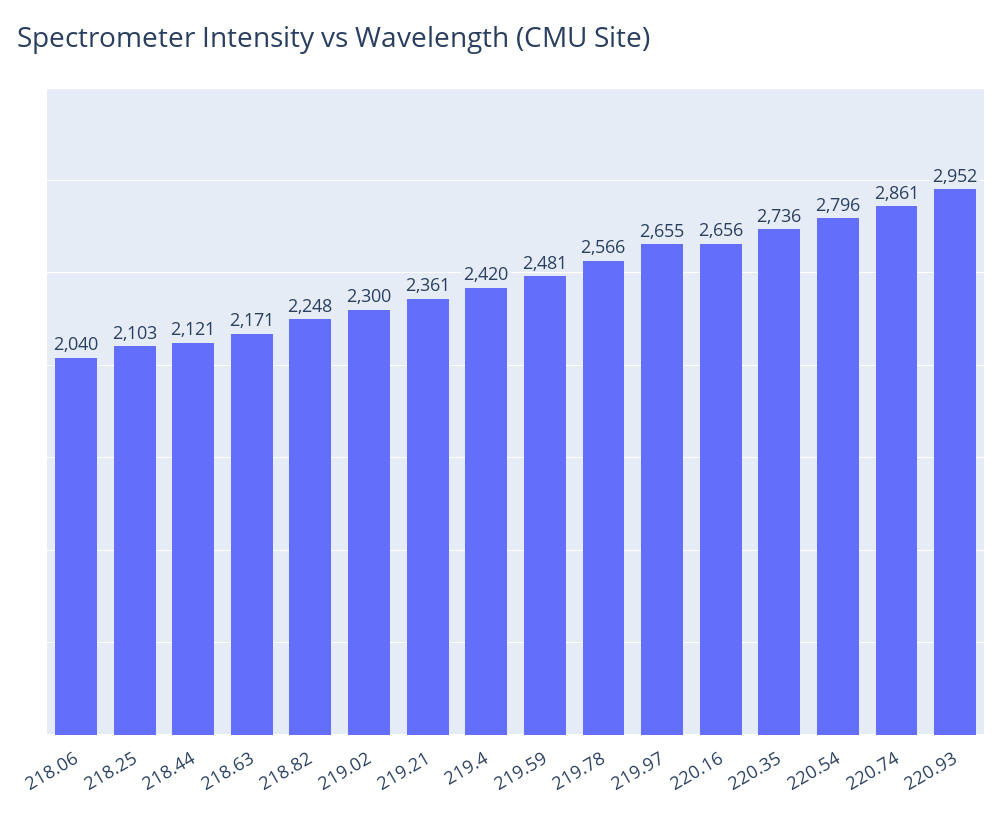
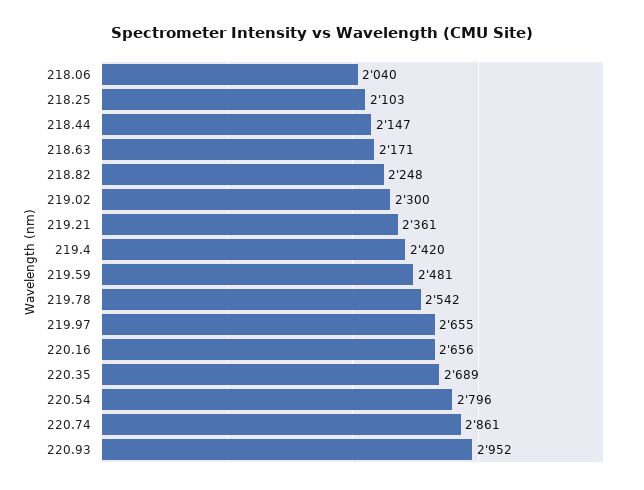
  {
    "218.06": 2040,
    "218.25": 2103,
-   "218.44": 2121,
+   "218.44": 2147,
    "218.63": 2171,
    "218.82": 2248,
    "219.02": 2300,
    "219.21": 2361,
    "219.4": 2420,
    "219.59": 2481,
-   "219.78": 2566,
+   "219.78": 2542,
    "219.97": 2655,
    "220.16": 2656,
-   "220.35": 2736,
+   "220.35": 2689,
    "220.54": 2796,
    "220.74": 2861,
    "220.93": 2952
  }

